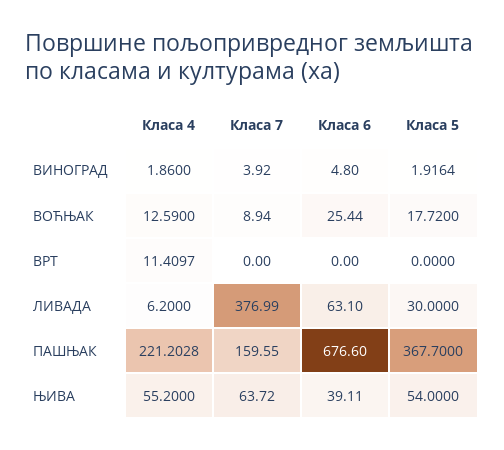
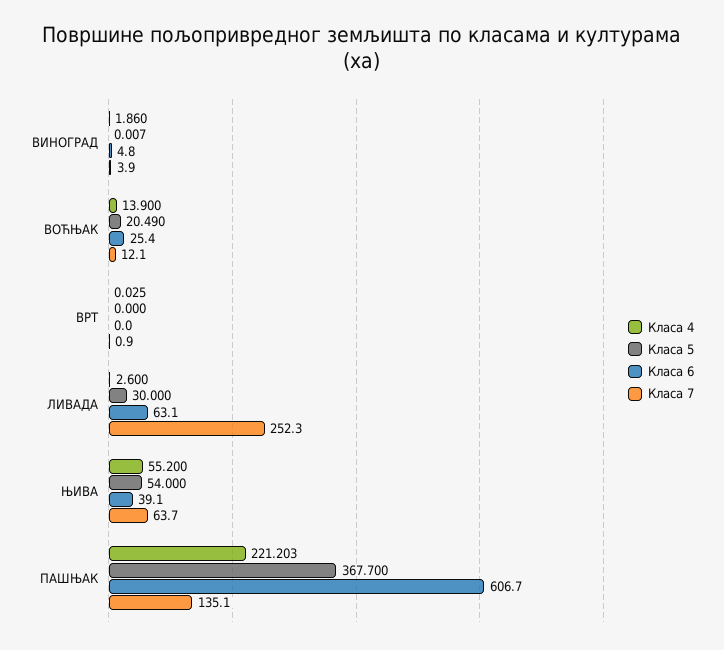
  {
    "Класа 4": {
      "ВИНОГРАД": 1.86,
-     "ВОЋЊАК": 12.59,
+     "ВОЋЊАК": 13.9,
-     "ВРТ": 11.4097,
+     "ВРТ": 0.025,
-     "ЛИВАДА": 6.2,
+     "ЛИВАДА": 2.6,
      "ПАШЊАК": 221.2028,
      "ЊИВА": 55.2
    },
    "Класа 7": {
      "ВИНОГРАД": 3.92,
-     "ВОЋЊАК": 8.94,
+     "ВОЋЊАК": 12.1,
-     "ВРТ": 0,
+     "ВРТ": 0.9,
-     "ЛИВАДА": 376.99,
+     "ЛИВАДА": 252.3,
-     "ПАШЊАК": 159.55,
+     "ПАШЊАК": 135.1,
      "ЊИВА": 63.72
    },
    "Класа 6": {
      "ВИНОГРАД": 4.8,
      "ВОЋЊАК": 25.44,
      "ВРТ": 0,
      "ЛИВАДА": 63.1,
-     "ПАШЊАК": 676.6,
+     "ПАШЊАК": 606.7,
      "ЊИВА": 39.11
    },
    "Класа 5": {
-     "ВИНОГРАД": 1.9164,
+     "ВИНОГРАД": 0.007,
-     "ВОЋЊАК": 17.72,
+     "ВОЋЊАК": 20.49,
      "ВРТ": 0,
      "ЛИВАДА": 30,
      "ПАШЊАК": 367.7,
      "ЊИВА": 54
    }
  }

